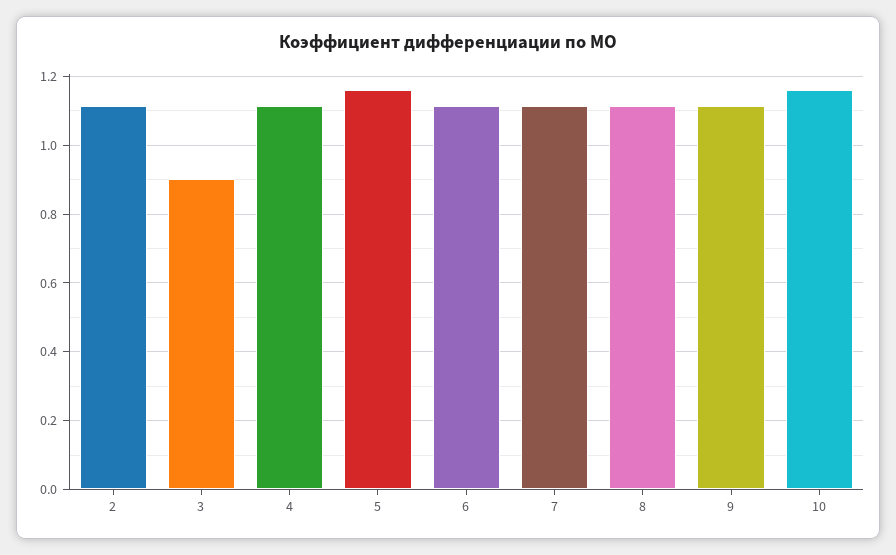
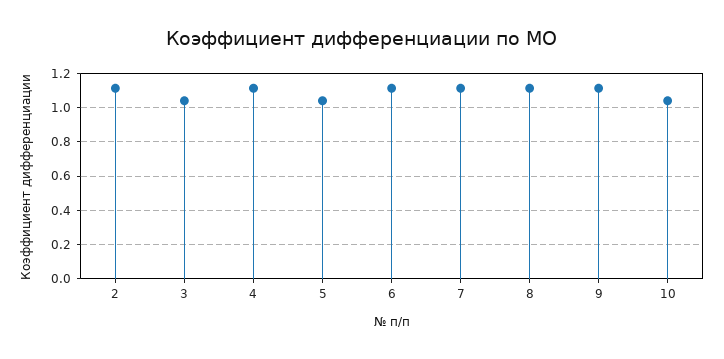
  {
    "2": 1.12,
-   "3": 0.9,
+   "3": 1.05,
    "4": 1.12,
-   "5": 1.16,
+   "5": 1.05,
    "6": 1.12,
    "7": 1.12,
    "8": 1.12,
    "9": 1.12,
-   "10": 1.16
+   "10": 1.05
  }

